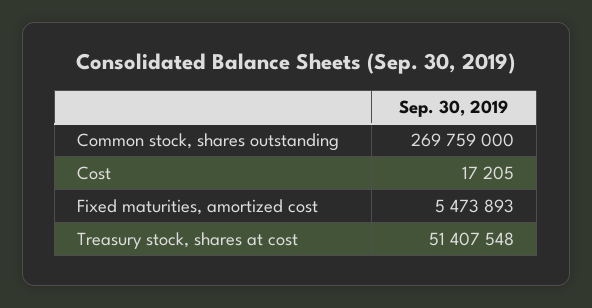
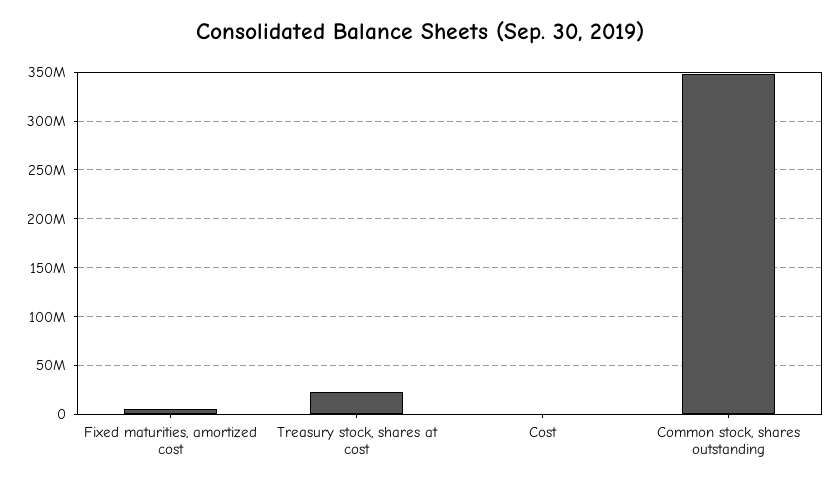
  {
-   "Common stock, shares outstanding": 269759000,
+   "Common stock, shares outstanding": 350000000,
    "Cost": 17205,
    "Fixed maturities, amortized cost": 5473893,
-   "Treasury stock, shares at cost": 51407548
+   "Treasury stock, shares at cost": 20000000
  }

